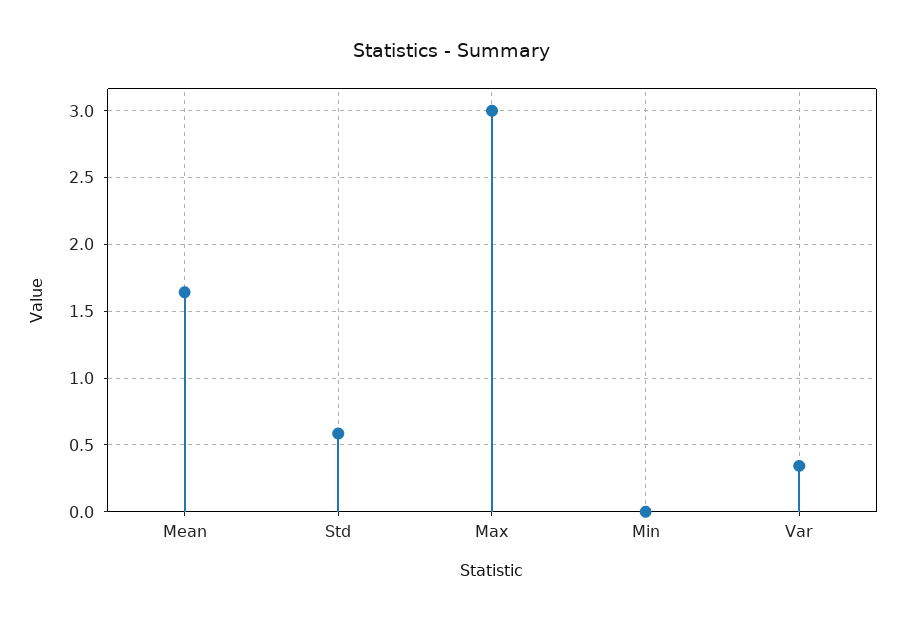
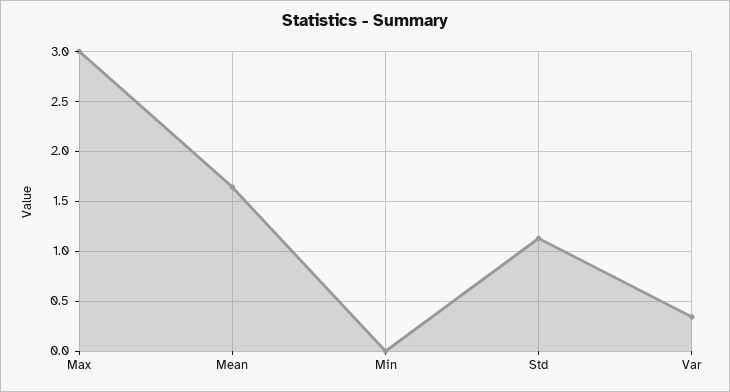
  {
    "Mean": 1.65,
-   "Std": 0.6,
+   "Std": 1.1,
    "Max": 3,
    "Min": 0,
    "Var": 0.35
  }

